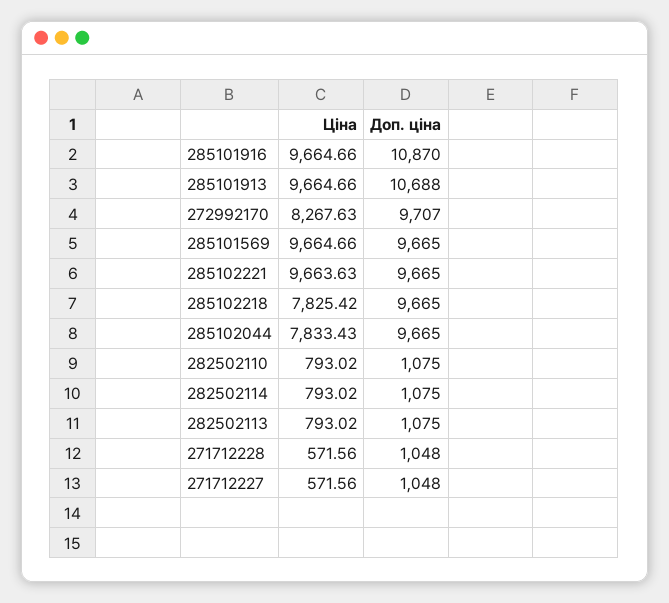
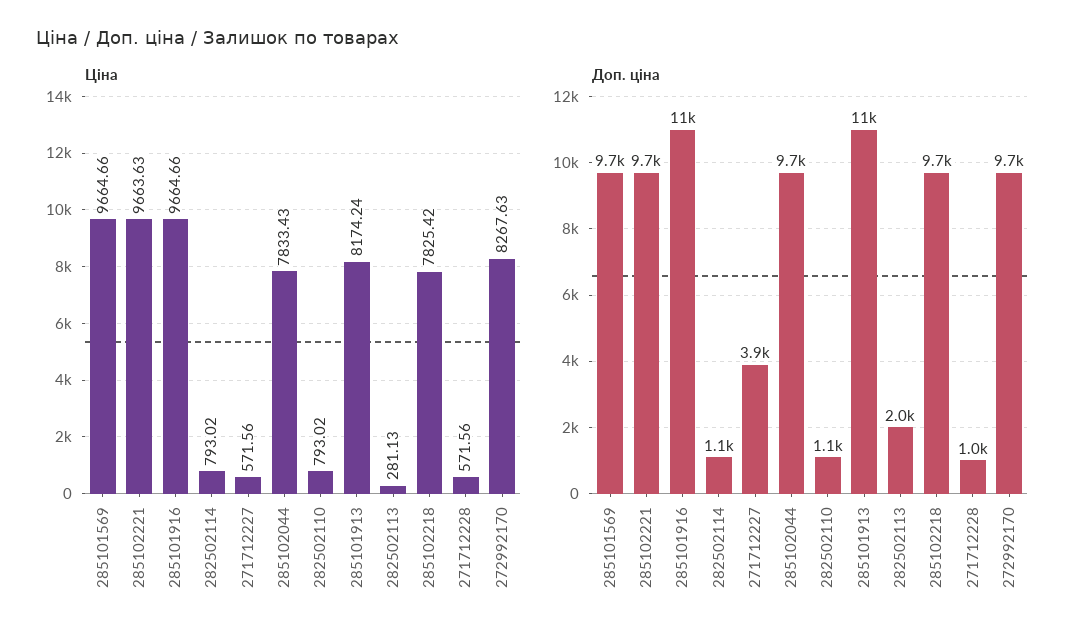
  {
    "Ціна": {
      "285101916": 9664.66,
-     "285101913": 9664.66,
+     "285101913": 8174.24,
      "272992170": 8267.63,
      "285101569": 9664.66,
      "285102221": 9663.63,
      "285102218": 7825.42,
      "285102044": 7833.43,
      "282502110": 793.02,
      "282502114": 793.02,
-     "282502113": 793.02,
+     "282502113": 281.13,
      "271712228": 571.56,
      "271712227": 571.56
    },
    "Доп. ціна": {
      "285101916": 10870,
      "285101913": 10688,
      "272992170": 9707,
      "285101569": 9665,
      "285102221": 9665,
      "285102218": 9665,
      "285102044": 9665,
      "282502110": 1075,
      "282502114": 1075,
-     "282502113": 1075,
+     "282502113": 2000,
      "271712228": 1048,
-     "271712227": 1048
+     "271712227": 3900
    }
  }

